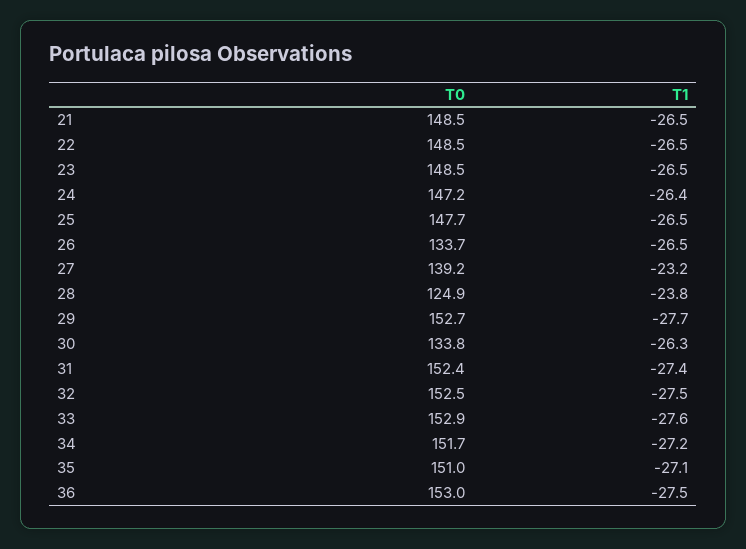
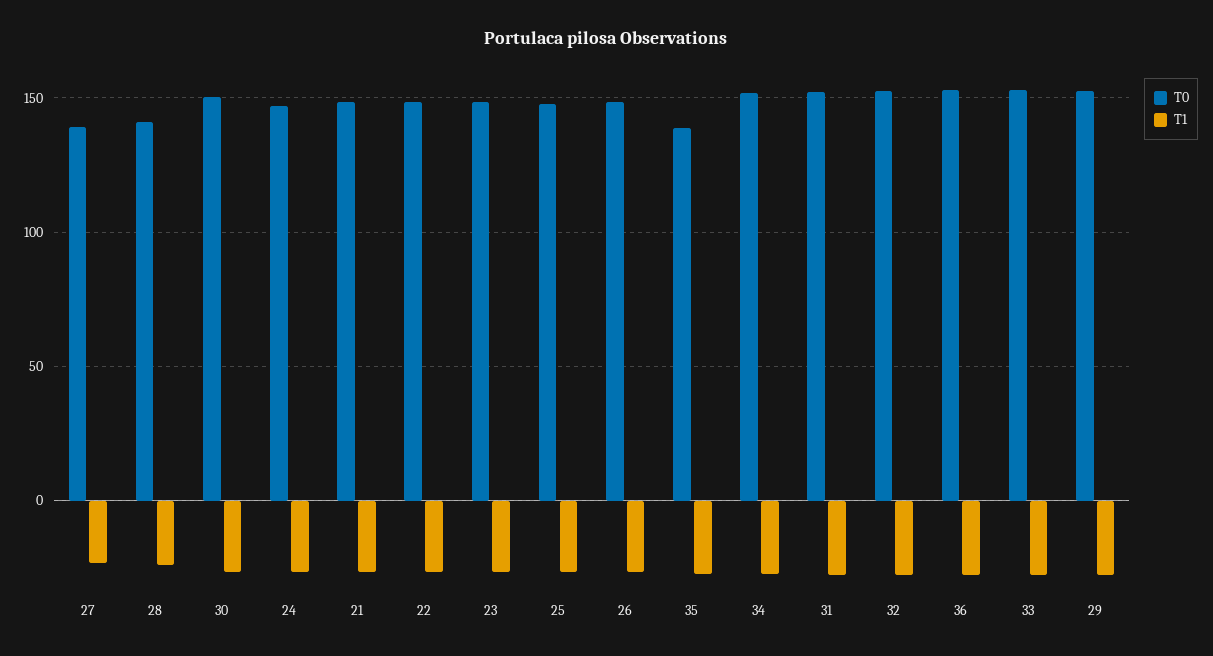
  {
    "T0": {
      "21": 148.5,
      "22": 148.5,
      "23": 148.5,
      "24": 147.2,
      "25": 147.7,
-     "26": 133.7,
+     "26": 150,
      "27": 139.2,
-     "28": 124.9,
+     "28": 140,
      "29": 152.7,
-     "30": 133.8,
+     "30": 150,
      "31": 152.4,
      "32": 152.5,
      "33": 152.9,
      "34": 151.7,
-     "35": 151,
+     "35": 140,
      "36": 153
    },
    "T1": {
      "21": -26.5,
      "22": -26.5,
      "23": -26.5,
      "24": -26.4,
      "25": -26.5,
      "26": -26.5,
      "27": -23.2,
      "28": -23.8,
      "29": -27.7,
      "30": -26.3,
      "31": -27.4,
      "32": -27.5,
      "33": -27.6,
      "34": -27.2,
      "35": -27.1,
      "36": -27.5
    }
  }

